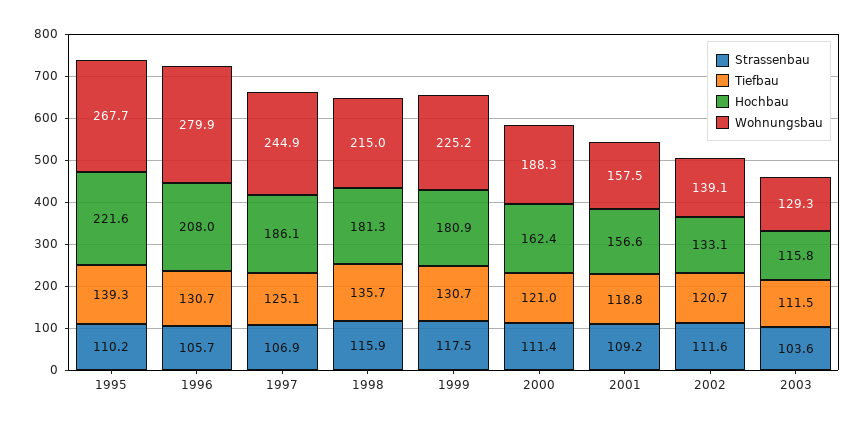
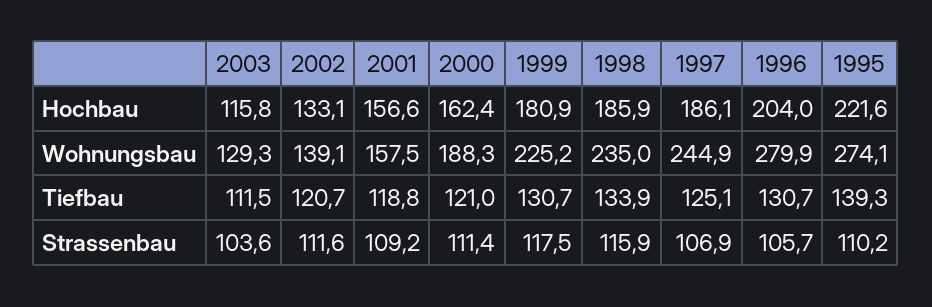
  {
    "Strassenbau": {
      "1995": 110.2,
      "1996": 105.7,
      "1997": 106.9,
      "1998": 115.9,
      "1999": 117.5,
      "2000": 111.4,
      "2001": 109.2,
      "2002": 111.6,
      "2003": 103.6
    },
    "Tiefbau": {
      "1995": 139.3,
      "1996": 130.7,
      "1997": 125.1,
-     "1998": 135.7,
+     "1998": 133.9,
      "1999": 130.7,
      "2000": 121,
      "2001": 118.8,
      "2002": 120.7,
      "2003": 111.5
    },
    "Hochbau": {
      "1995": 221.6,
-     "1996": 208,
+     "1996": 204,
      "1997": 186.1,
-     "1998": 181.3,
+     "1998": 185.9,
      "1999": 180.9,
      "2000": 162.4,
      "2001": 156.6,
      "2002": 133.1,
      "2003": 115.8
    },
    "Wohnungsbau": {
-     "1995": 267.7,
+     "1995": 274.1,
      "1996": 279.9,
      "1997": 244.9,
-     "1998": 215,
+     "1998": 235,
      "1999": 225.2,
      "2000": 188.3,
      "2001": 157.5,
      "2002": 139.1,
      "2003": 129.3
    }
  }

